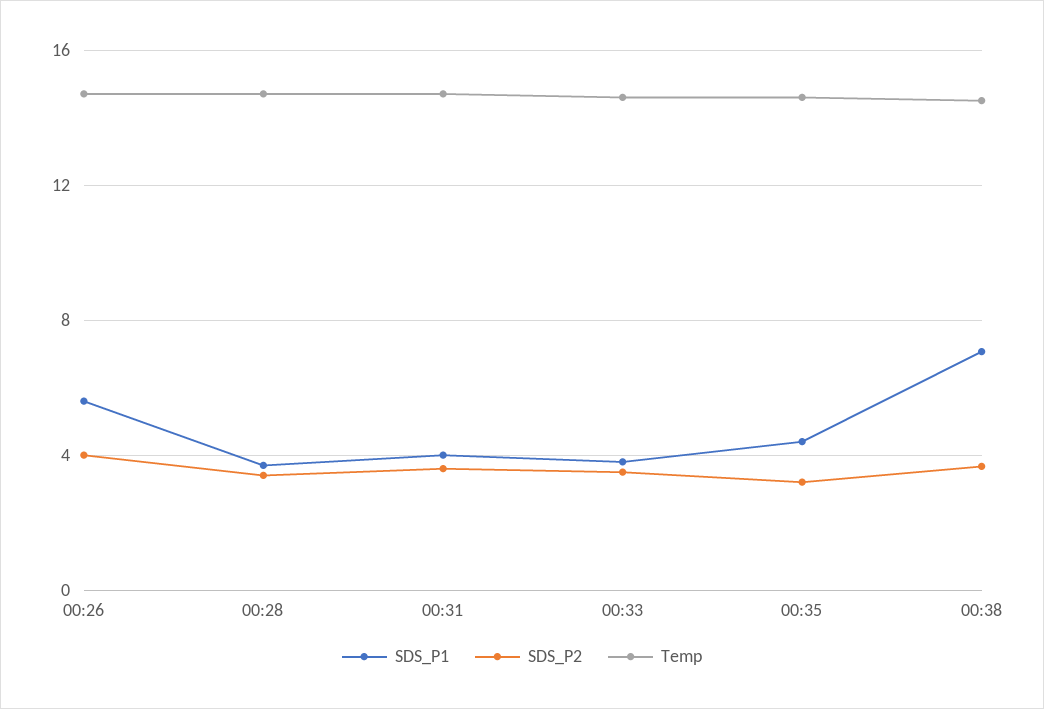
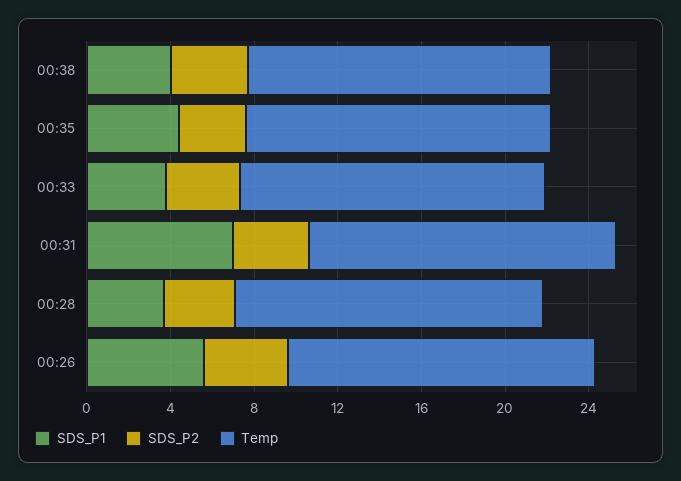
  {
    "SDS_P1": {
      "00:26": 5.5,
      "00:28": 3.5,
-     "00:31": 4,
+     "00:31": 7,
      "00:33": 4,
      "00:35": 4.5,
-     "00:38": 7
+     "00:38": 4
    },
    "SDS_P2": {
      "00:26": 4,
      "00:28": 3.5,
      "00:31": 3.5,
      "00:33": 3.5,
      "00:35": 3,
      "00:38": 3.5
    },
    "Temp": {
      "00:26": 14.5,
      "00:28": 14.5,
      "00:31": 14.5,
      "00:33": 14.5,
      "00:35": 14.5,
      "00:38": 14.5
    }
  }

